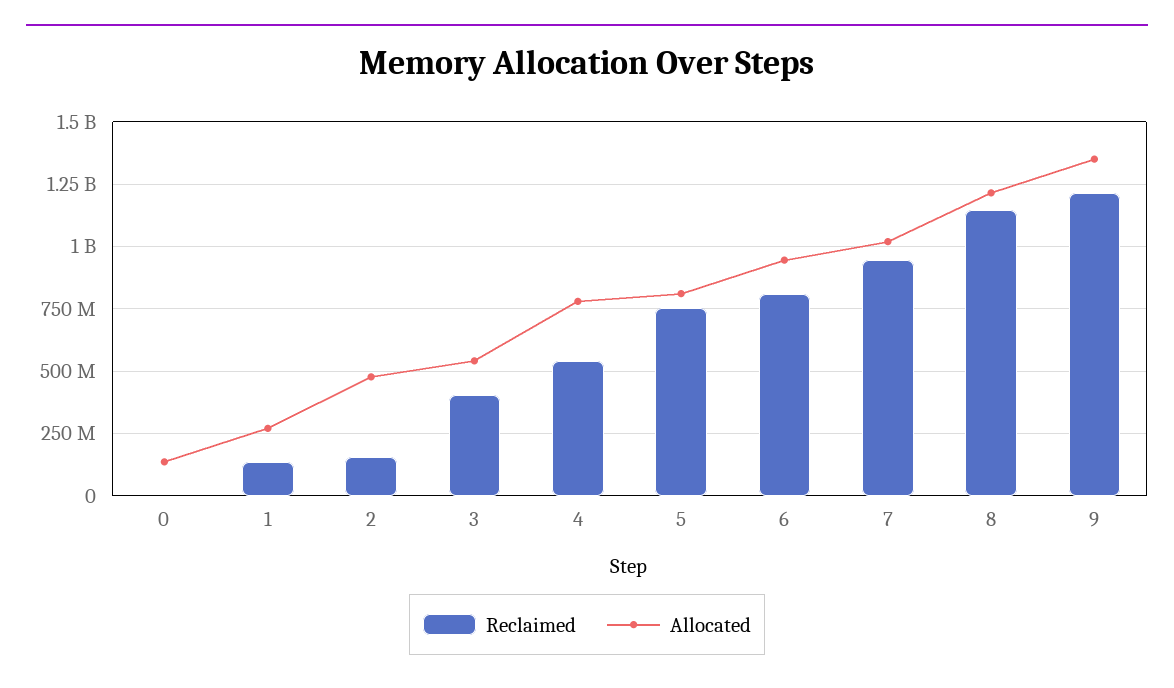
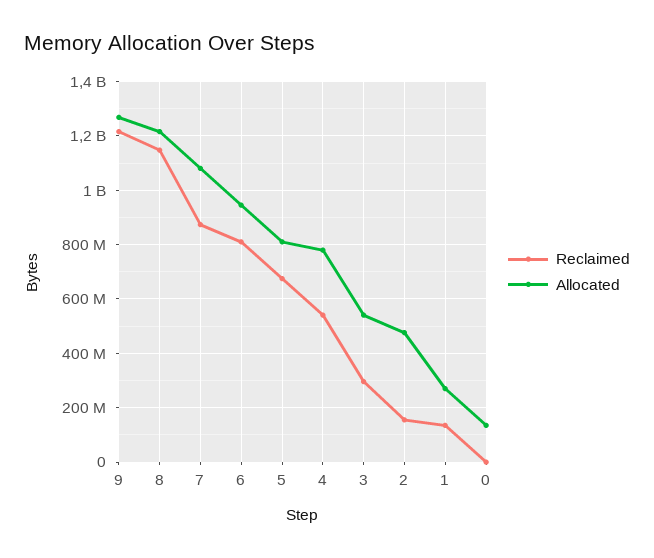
  {
    "Reclaimed": {
      "0": 0,
      "1": 125000000,
      "2": 150000000,
-     "3": 400000000,
+     "3": 300000000,
      "4": 550000000,
-     "5": 750000000,
+     "5": 675000000,
      "6": 800000000,
-     "7": 950000000,
+     "7": 875000000,
      "8": 1150000000,
      "9": 1225000000
    },
    "Allocated": {
      "0": 125000000,
      "1": 275000000,
      "2": 475000000,
      "3": 550000000,
      "4": 775000000,
      "5": 800000000,
      "6": 950000000,
-     "7": 1025000000,
+     "7": 1075000000,
      "8": 1225000000,
-     "9": 1350000000
+     "9": 1275000000
    }
  }

